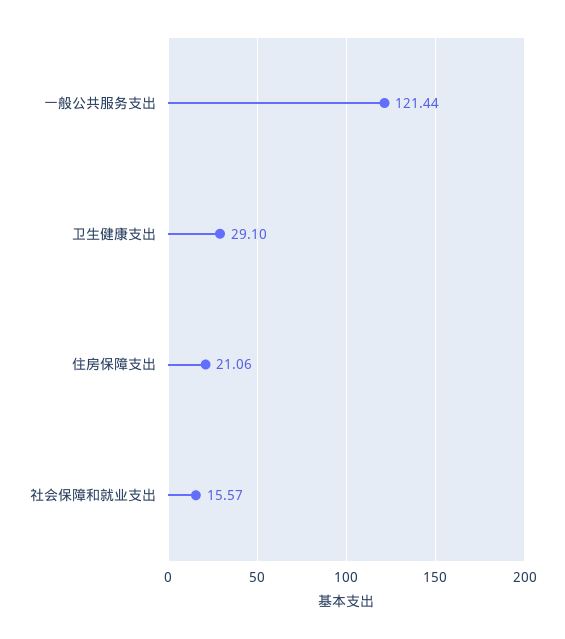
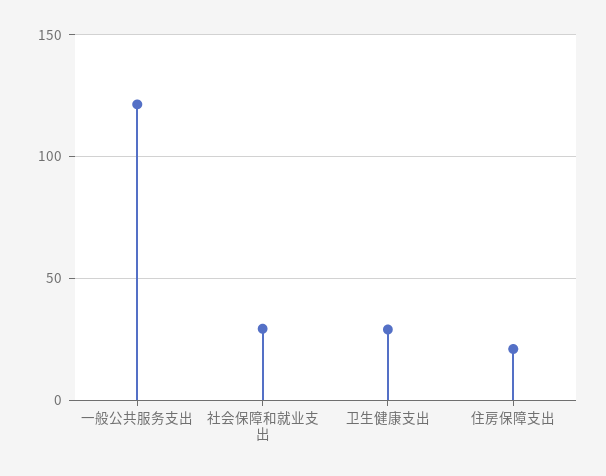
  {
    "一般公共服务支出": 121.44,
    "卫生健康支出": 29.1,
    "住房保障支出": 21.06,
-   "社会保障和就业支出": 15.57
+   "社会保障和就业支出": 30
  }

